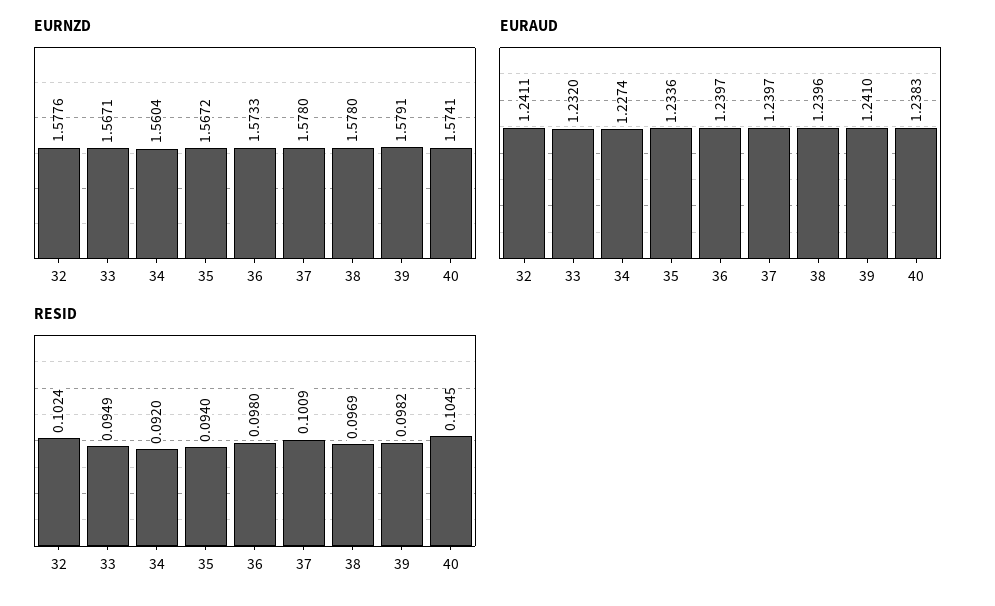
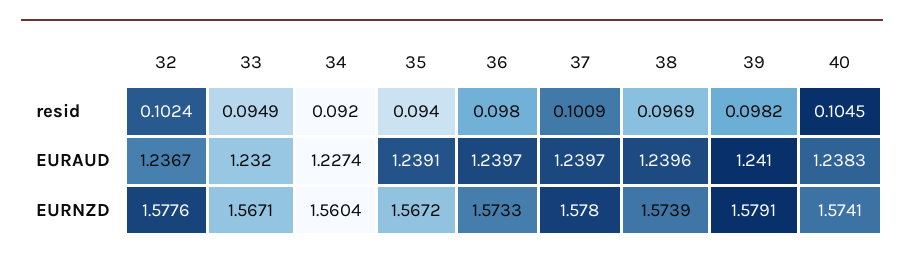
  {
    "EURNZD": {
      "32": 1.5776,
      "33": 1.5671,
      "34": 1.5604,
      "35": 1.5672,
      "36": 1.5733,
      "37": 1.578,
-     "38": 1.578,
+     "38": 1.5739,
      "39": 1.5791,
      "40": 1.5741
    },
    "EURAUD": {
-     "32": 1.2411,
+     "32": 1.2367,
      "33": 1.232,
      "34": 1.2274,
-     "35": 1.2336,
+     "35": 1.2391,
      "36": 1.2397,
      "37": 1.2397,
      "38": 1.2396,
      "39": 1.241,
      "40": 1.2383
    },
    "RESID": {
      "32": 0.1024,
      "33": 0.0949,
      "34": 0.092,
      "35": 0.094,
      "36": 0.098,
      "37": 0.1009,
      "38": 0.0969,
      "39": 0.0982,
      "40": 0.1045
    }
  }

